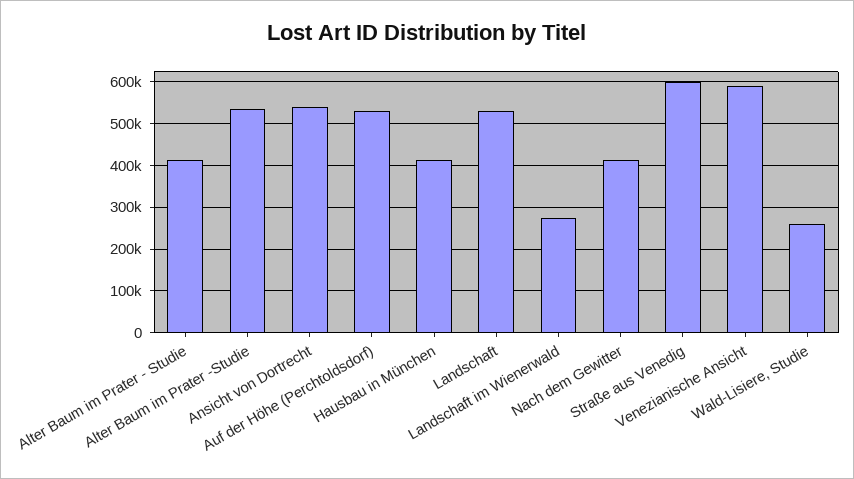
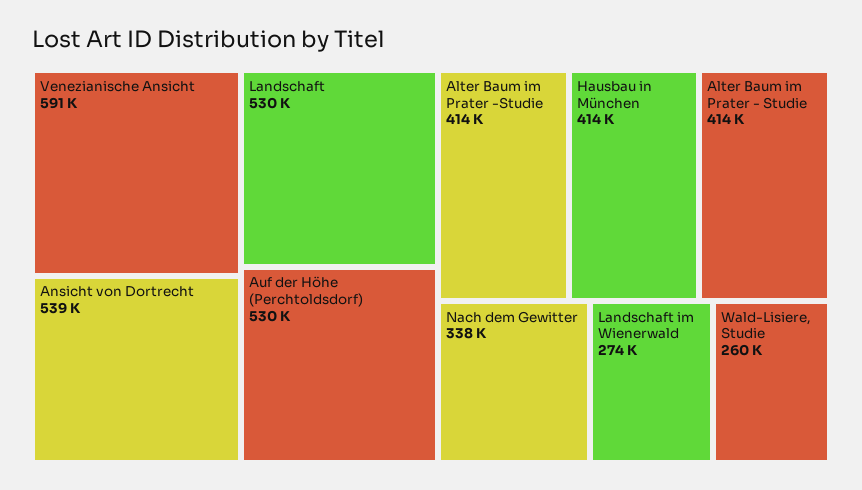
  {
    "Alter Baum im Prater - Studie": 414000,
-   "Alter Baum im Prater -Studie": 540000,
+   "Alter Baum im Prater -Studie": 414000,
    "Ansicht von Dortrecht": 539000,
    "Auf der Höhe (Perchtoldsdorf)": 530000,
    "Hausbau in München": 414000,
    "Landschaft": 530000,
    "Landschaft im Wienerwald": 274000,
-   "Nach dem Gewitter": 420000,
+   "Nach dem Gewitter": 338000,
-   "Straße aus Venedig": 600000,
    "Venezianische Ansicht": 591000,
    "Wald-Lisiere, Studie": 260000
  }

